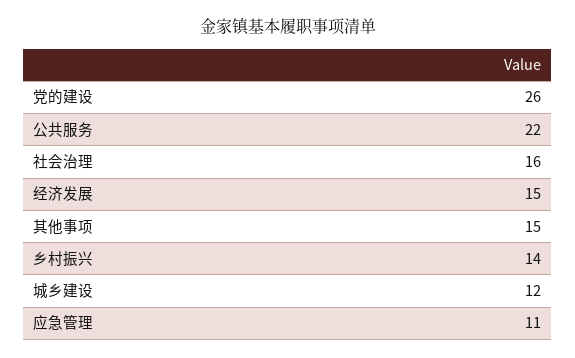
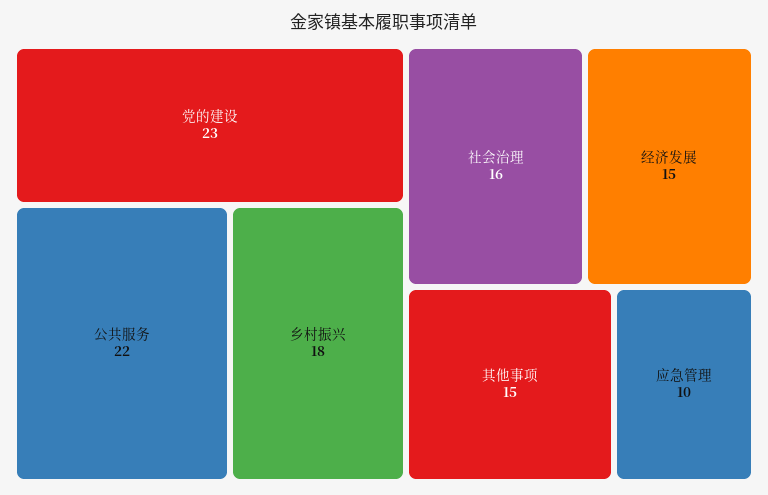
  {
-   "党的建设": 26,
+   "党的建设": 23,
    "公共服务": 22,
    "社会治理": 16,
    "经济发展": 15,
    "其他事项": 15,
-   "乡村振兴": 14,
+   "乡村振兴": 18,
-   "城乡建设": 12,
-   "应急管理": 11
+   "应急管理": 10
  }

